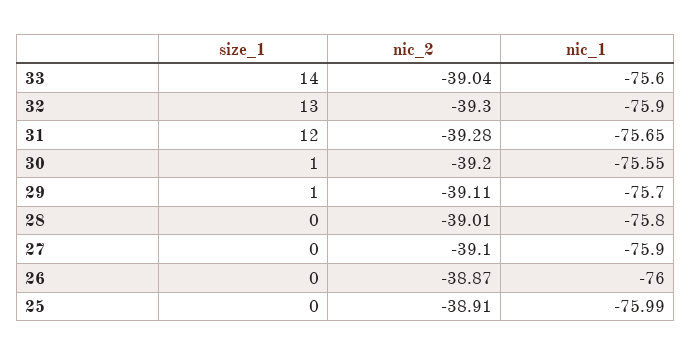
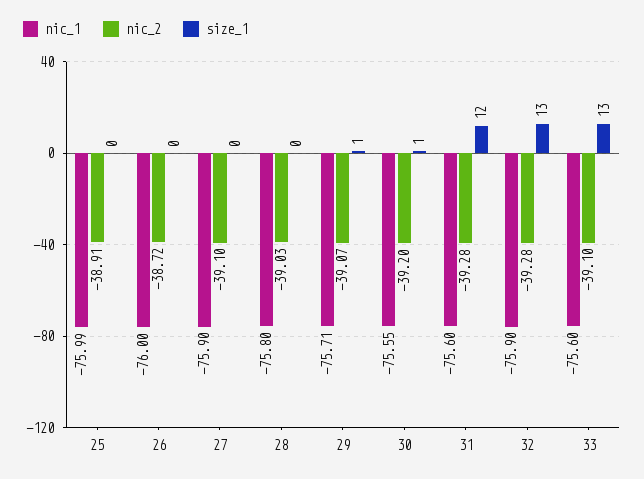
  {
    "size_1": {
-     "33": 14,
+     "33": 13,
      "32": 13,
      "31": 12,
      "30": 1,
      "29": 1,
      "28": 0,
      "27": 0,
      "26": 0,
      "25": 0
    },
    "nic_2": {
-     "33": -39.04,
+     "33": -39.1,
-     "32": -39.3,
+     "32": -39.28,
      "31": -39.28,
      "30": -39.2,
-     "29": -39.11,
+     "29": -39.07,
-     "28": -39.01,
+     "28": -39.03,
      "27": -39.1,
-     "26": -38.87,
+     "26": -38.72,
      "25": -38.91
    },
    "nic_1": {
      "33": -75.6,
      "32": -75.9,
-     "31": -75.65,
+     "31": -75.6,
      "30": -75.55,
-     "29": -75.7,
+     "29": -75.71,
      "28": -75.8,
      "27": -75.9,
      "26": -76,
      "25": -75.99
    }
  }

